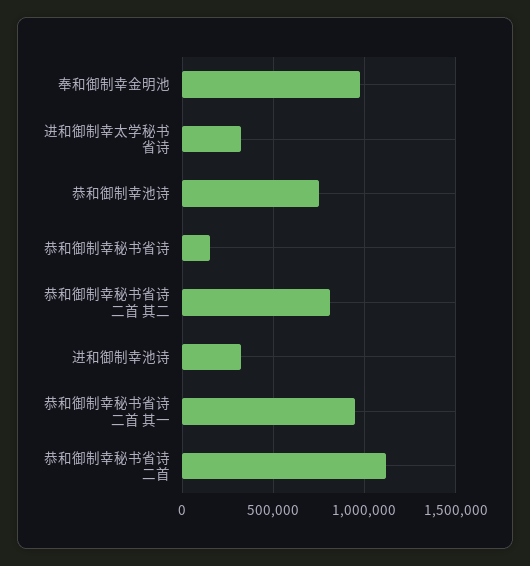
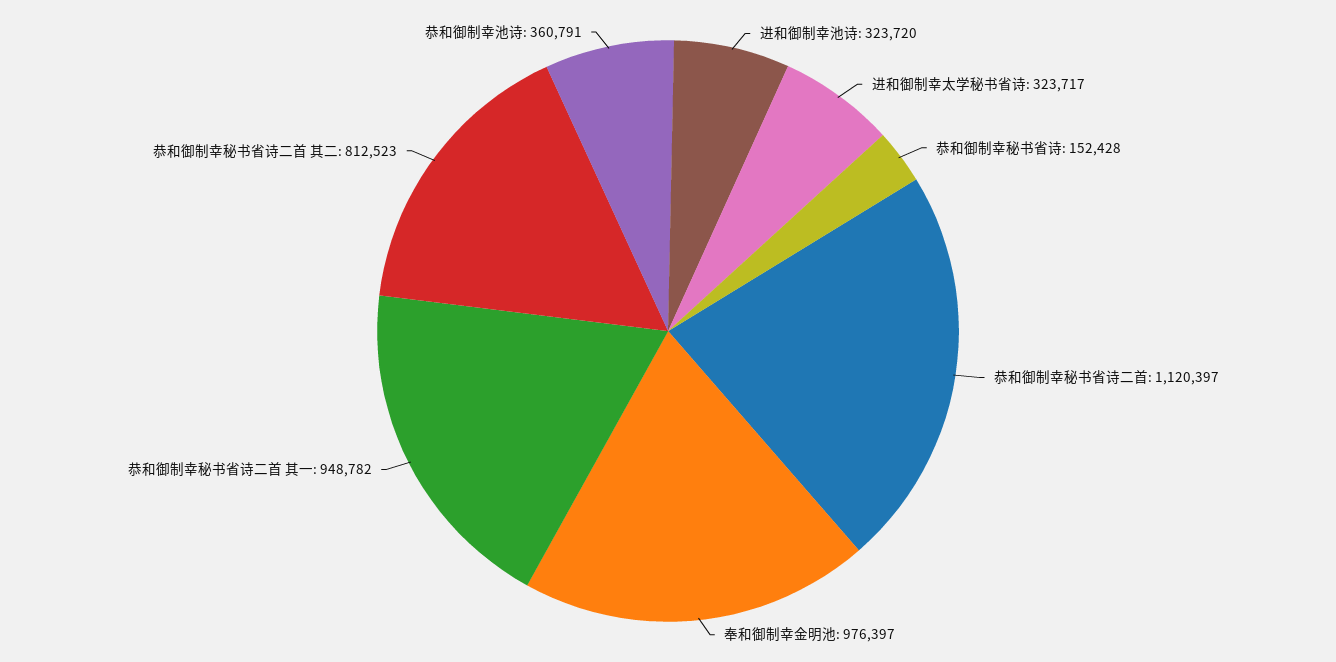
  {
    "奉和御制幸金明池": 976397,
    "进和御制幸太学秘书省诗": 323717,
-   "恭和御制幸池诗": 750000,
+   "恭和御制幸池诗": 360791,
    "恭和御制幸秘书省诗": 152428,
    "恭和御制幸秘书省诗二首 其二": 812523,
    "进和御制幸池诗": 323720,
    "恭和御制幸秘书省诗二首 其一": 948782,
    "恭和御制幸秘书省诗二首": 1120397
  }

